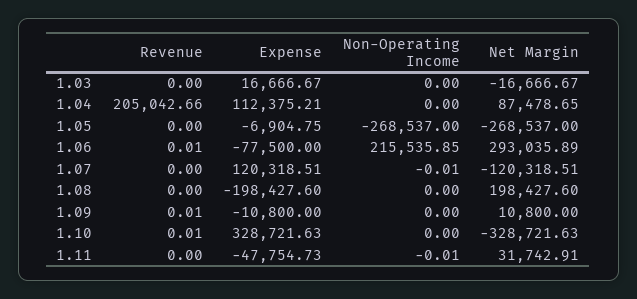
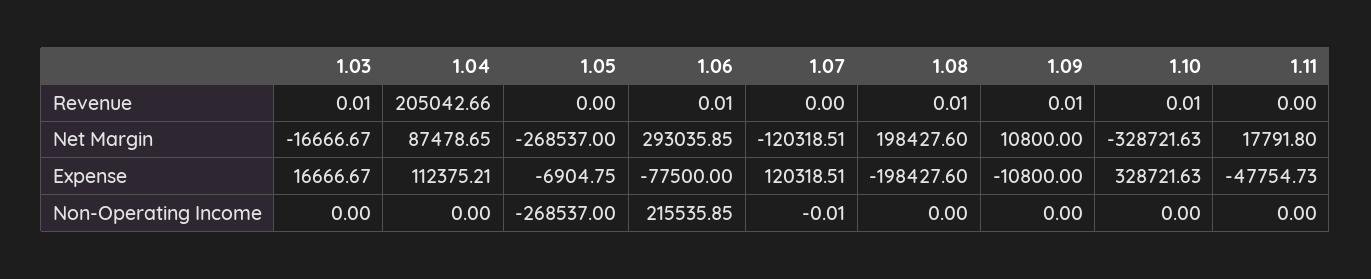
  {
    "Revenue": {
-     "1.03": 0,
+     "1.03": 0.01,
      "1.04": 205042.66,
      "1.05": 0,
      "1.06": 0.01,
      "1.07": 0,
-     "1.08": 0,
+     "1.08": 0.01,
      "1.09": 0.01,
      "1.10": 0.01,
      "1.11": 0
    },
    "Expense": {
      "1.03": 16666.67,
      "1.04": 112375.21,
      "1.05": -6904.75,
      "1.06": -77500,
      "1.07": 120318.51,
      "1.08": -198427.6,
      "1.09": -10800,
      "1.10": 328721.63,
      "1.11": -47754.73
    },
    "Non-Operating Income": {
      "1.03": 0,
      "1.04": 0,
      "1.05": -268537,
      "1.06": 215535.85,
      "1.07": -0.01,
      "1.08": 0,
      "1.09": 0,
      "1.10": 0,
-     "1.11": -0.01
+     "1.11": 0
    },
    "Net Margin": {
      "1.03": -16666.67,
      "1.04": 87478.65,
      "1.05": -268537,
-     "1.06": 293035.89,
+     "1.06": 293035.85,
      "1.07": -120318.51,
      "1.08": 198427.6,
      "1.09": 10800,
      "1.10": -328721.63,
-     "1.11": 31742.91
+     "1.11": 17791.8
    }
  }

